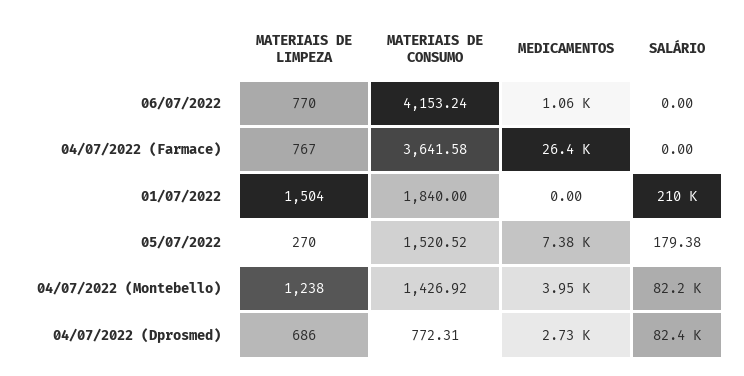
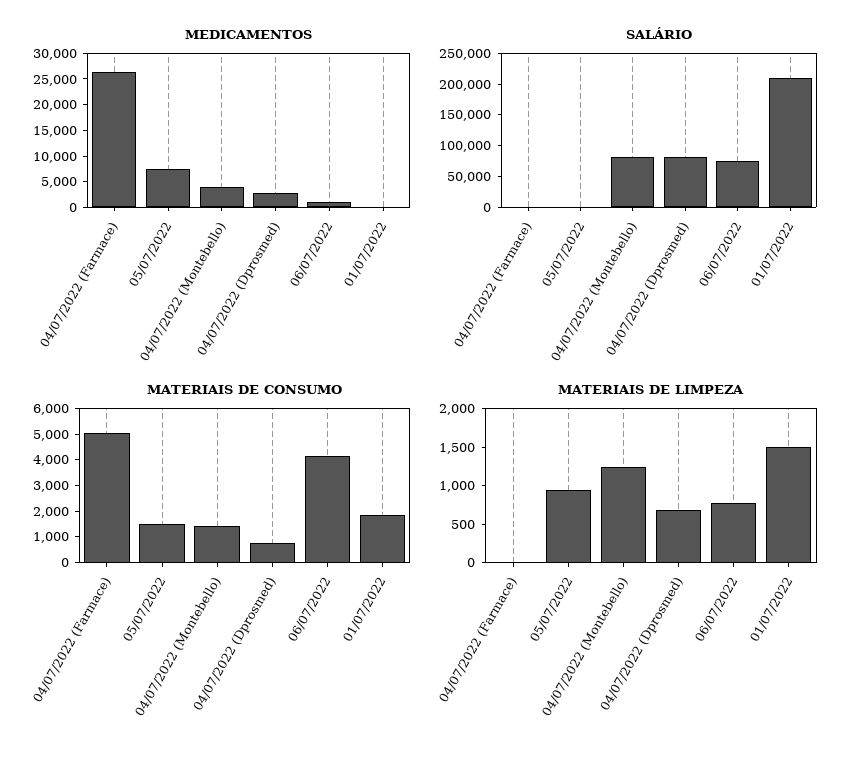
  {
    "MATERIAIS DE LIMPEZA": {
      "06/07/2022": 770,
-     "04/07/2022 (Farmace)": 767,
+     "04/07/2022 (Farmace)": 0,
      "01/07/2022": 1504,
-     "05/07/2022": 270,
+     "05/07/2022": 1000,
      "04/07/2022 (Montebello)": 1238,
      "04/07/2022 (Dprosmed)": 686
    },
    "MATERIAIS DE CONSUMO": {
      "06/07/2022": 4153.24,
-     "04/07/2022 (Farmace)": 3641.58,
+     "04/07/2022 (Farmace)": 5000,
      "01/07/2022": 1840,
      "05/07/2022": 1520.52,
      "04/07/2022 (Montebello)": 1426.92,
      "04/07/2022 (Dprosmed)": 772.31
    },
    "MEDICAMENTOS": {
      "06/07/2022": 1060,
      "04/07/2022 (Farmace)": 26400,
      "01/07/2022": 0,
      "05/07/2022": 7380,
      "04/07/2022 (Montebello)": 3950,
      "04/07/2022 (Dprosmed)": 2730
    },
    "SALÁRIO": {
-     "06/07/2022": 0,
+     "06/07/2022": 75000,
      "04/07/2022 (Farmace)": 0,
      "01/07/2022": 210000,
      "05/07/2022": 179.38,
      "04/07/2022 (Montebello)": 82200,
      "04/07/2022 (Dprosmed)": 82400
    }
  }

